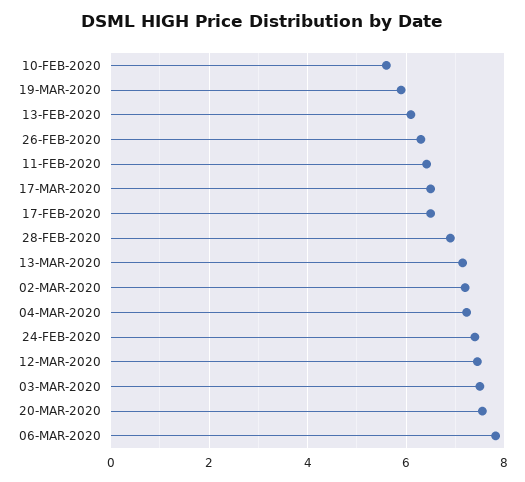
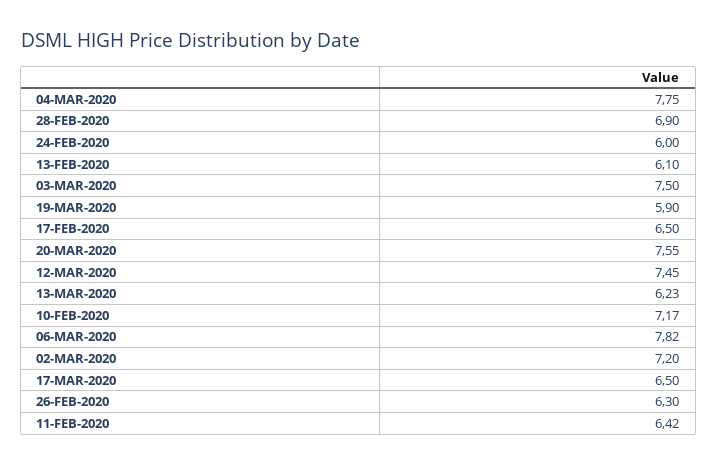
  {
-   "10-FEB-2020": 5.6,
+   "10-FEB-2020": 7.17,
    "19-MAR-2020": 5.9,
    "13-FEB-2020": 6.1,
    "26-FEB-2020": 6.3,
    "11-FEB-2020": 6.42,
    "17-MAR-2020": 6.5,
    "17-FEB-2020": 6.5,
    "28-FEB-2020": 6.9,
-   "13-MAR-2020": 7.2,
+   "13-MAR-2020": 6.23,
    "02-MAR-2020": 7.2,
-   "04-MAR-2020": 7.2,
+   "04-MAR-2020": 7.75,
-   "24-FEB-2020": 7.4,
+   "24-FEB-2020": 6,
    "12-MAR-2020": 7.45,
    "03-MAR-2020": 7.5,
    "20-MAR-2020": 7.55,
    "06-MAR-2020": 7.82
  }

